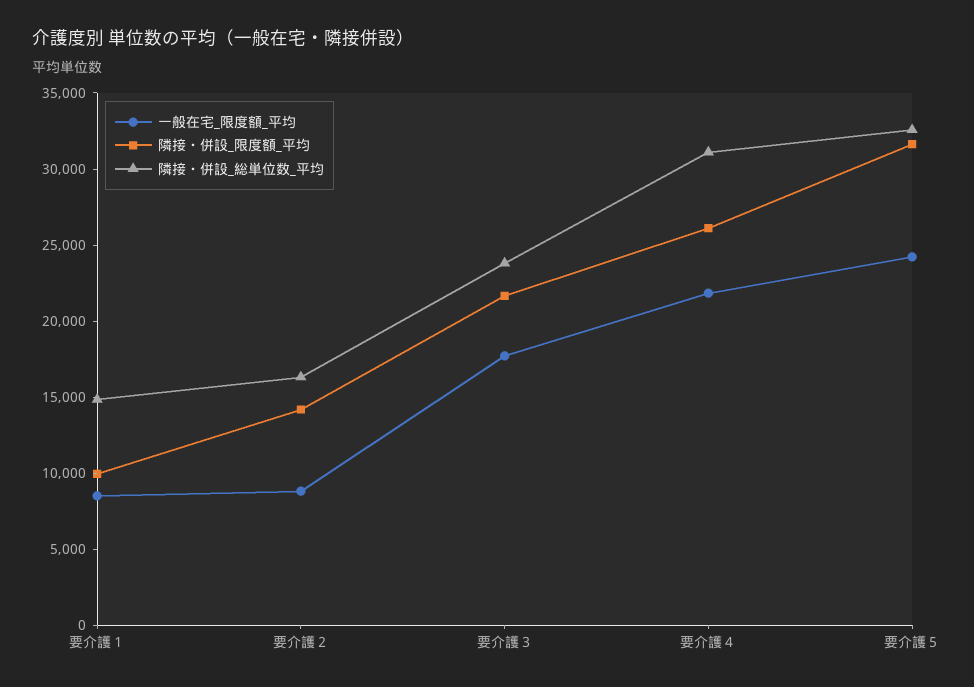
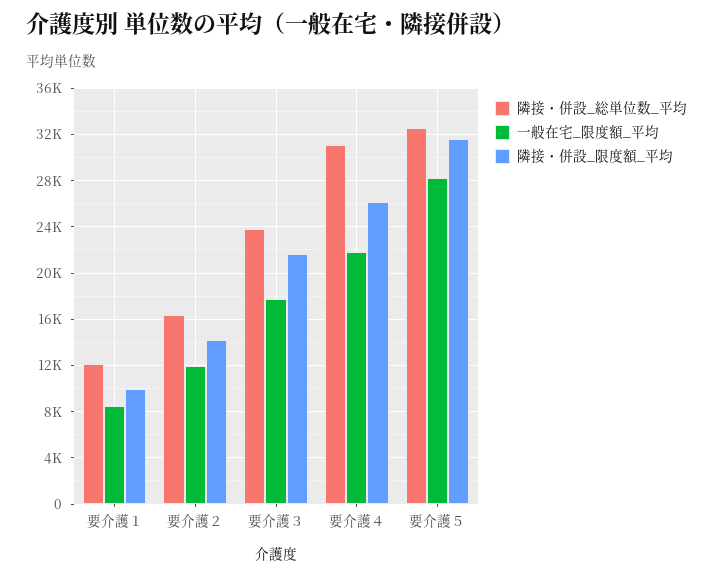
  {
    "一般在宅_限度額_平均": {
      "要介護１": 9000,
-     "要介護２": 9000,
+     "要介護２": 12000,
      "要介護３": 18000,
      "要介護４": 22000,
-     "要介護５": 24000
+     "要介護５": 28000
    },
    "隣接・併設_限度額_平均": {
      "要介護１": 10000,
      "要介護２": 14000,
      "要介護３": 22000,
      "要介護４": 26000,
      "要介護５": 32000
    },
    "隣接・併設_総単位数_平均": {
-     "要介護１": 15000,
+     "要介護１": 12000,
      "要介護２": 16000,
      "要介護３": 24000,
      "要介護４": 31000,
      "要介護５": 33000
    }
  }

